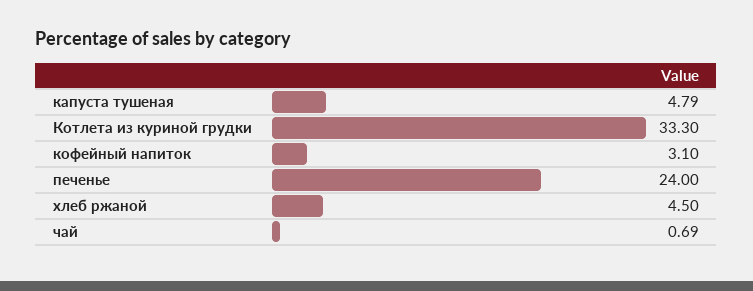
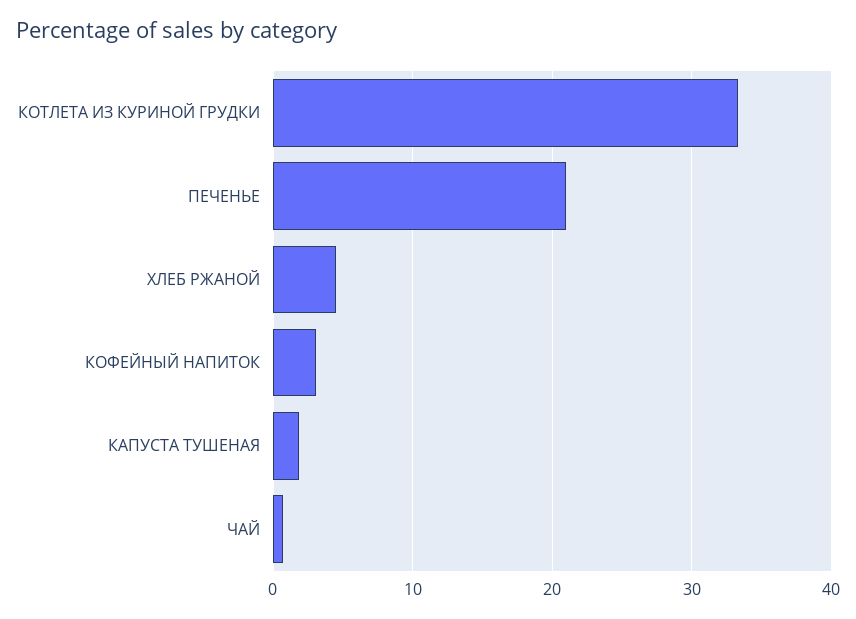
  {
-   "капуста тушеная": 4.79,
+   "капуста тушеная": 2,
    "Котлета из куриной грудки": 33.3,
    "кофейный напиток": 3.1,
-   "печенье": 24,
+   "печенье": 21,
    "хлеб ржаной": 4.5,
    "чай": 0.69
  }

